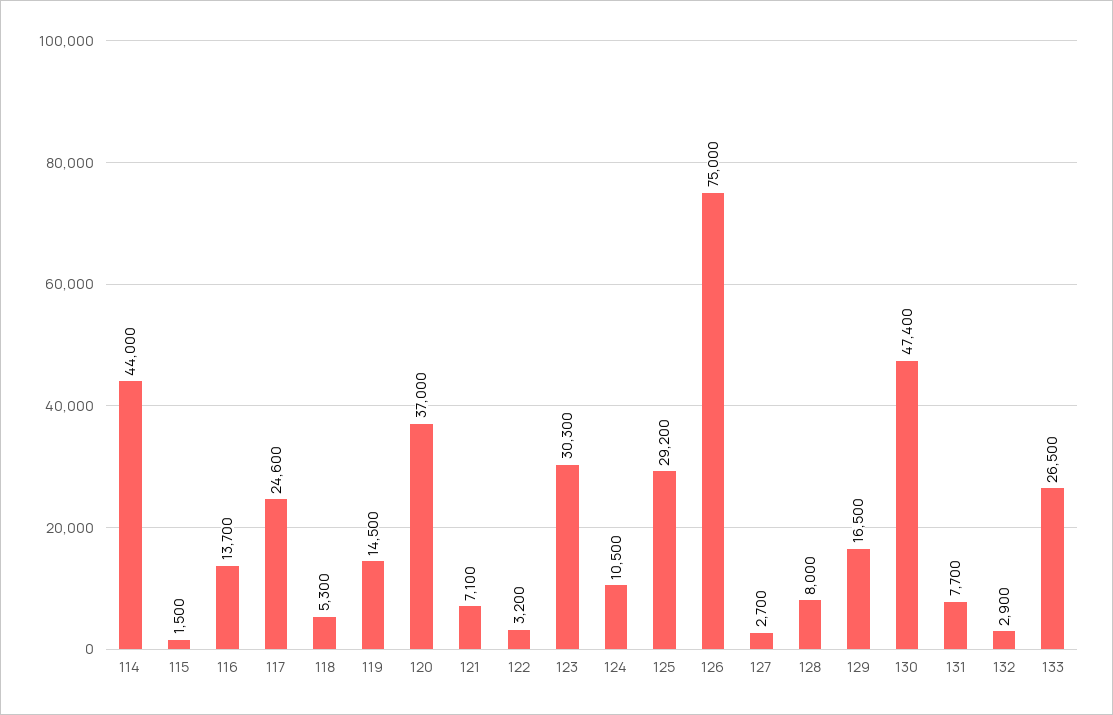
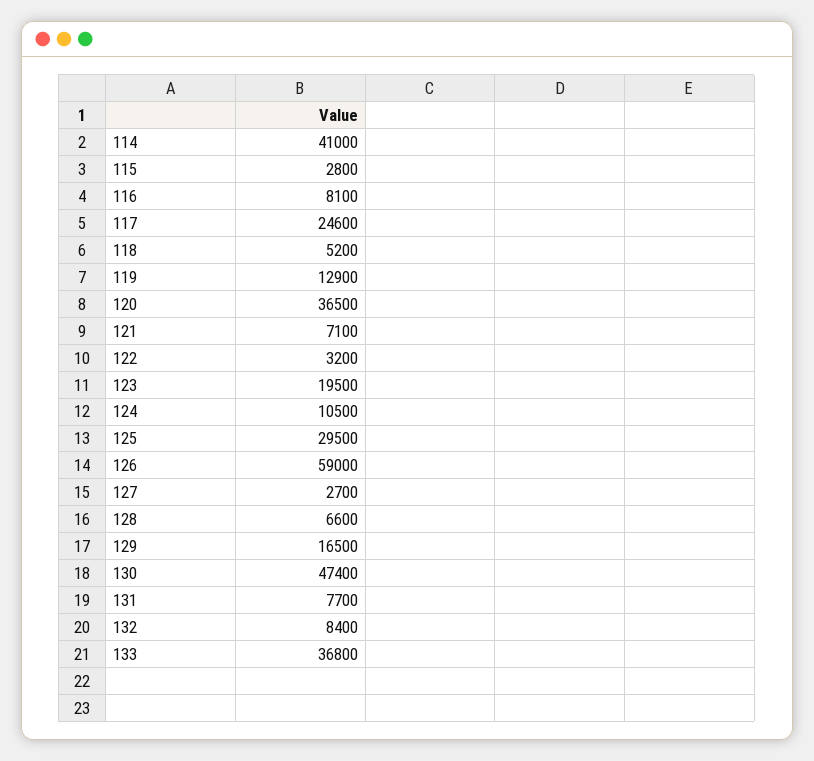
  {
-   "114": 44000,
+   "114": 41000,
-   "115": 1500,
+   "115": 2800,
-   "116": 13700,
+   "116": 8100,
    "117": 24600,
-   "118": 5300,
+   "118": 5200,
-   "119": 14500,
+   "119": 12900,
-   "120": 37000,
+   "120": 36500,
    "121": 7100,
    "122": 3200,
-   "123": 30300,
+   "123": 19500,
    "124": 10500,
-   "125": 29200,
+   "125": 29500,
-   "126": 75000,
+   "126": 59000,
    "127": 2700,
-   "128": 8000,
+   "128": 6600,
    "129": 16500,
    "130": 47400,
    "131": 7700,
-   "132": 2900,
+   "132": 8400,
-   "133": 26500
+   "133": 36800
  }

